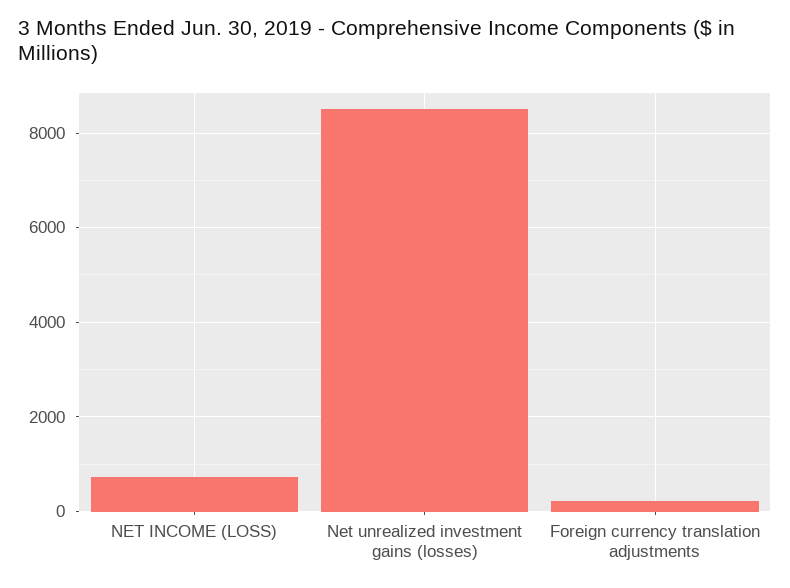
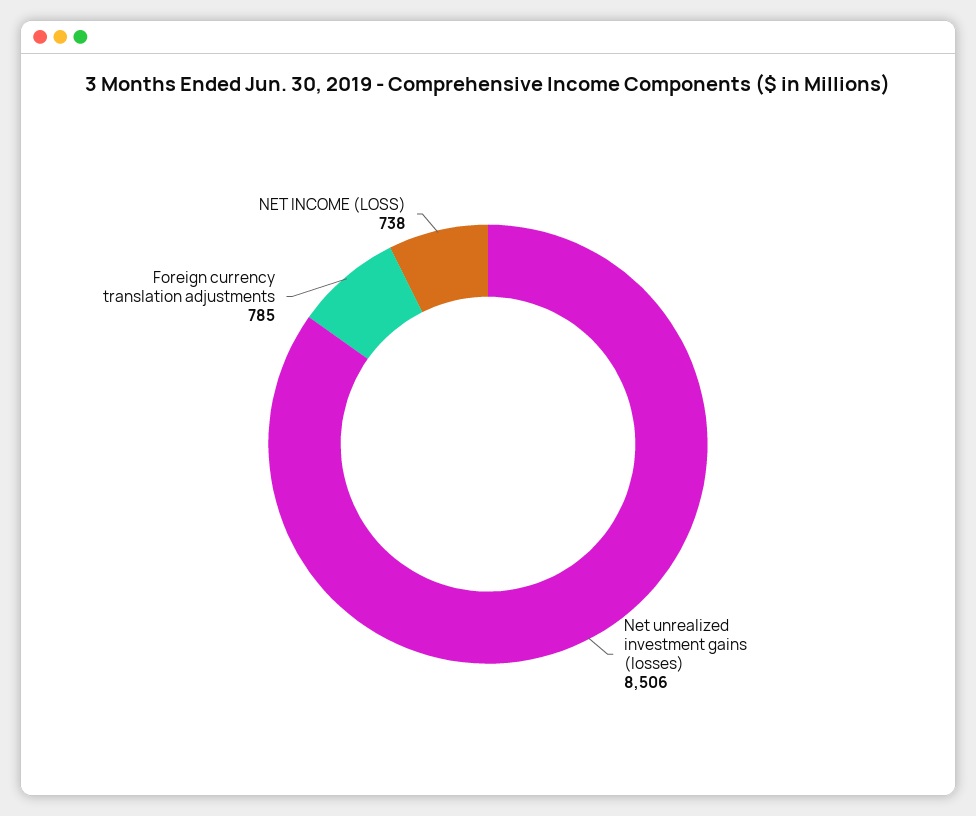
  {
    "NET INCOME (LOSS)": 738,
    "Net unrealized investment gains (losses)": 8506,
-   "Foreign currency translation adjustments": 200
+   "Foreign currency translation adjustments": 785
  }

